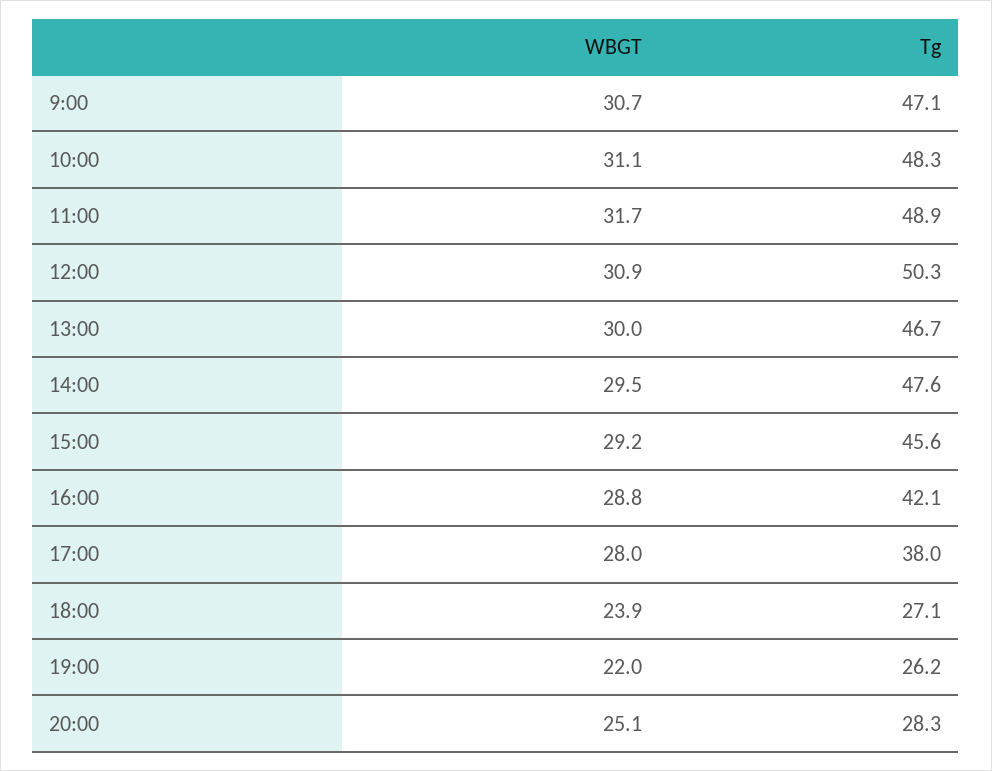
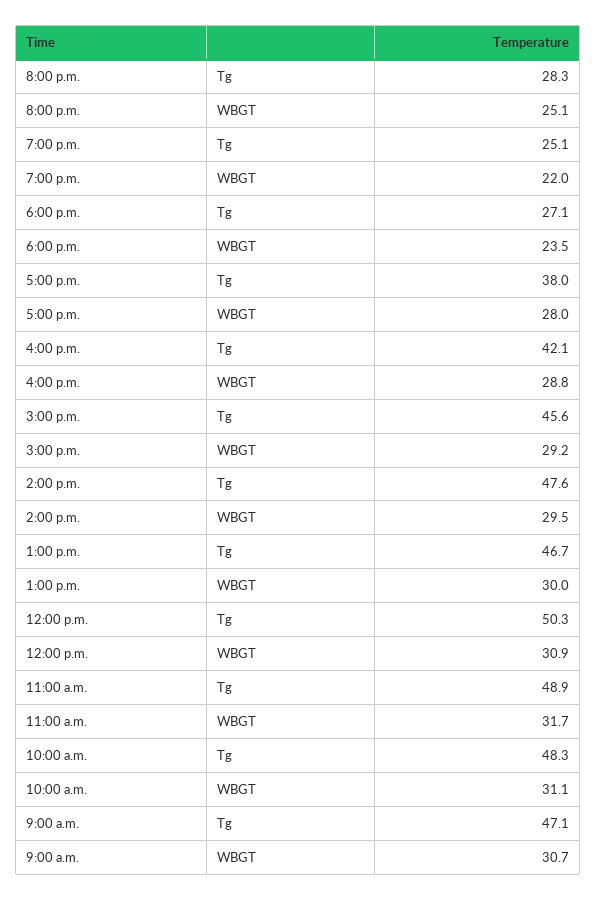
  {
    "WBGT": {
      "9:00": 30.7,
      "10:00": 31.1,
      "11:00": 31.7,
      "12:00": 30.9,
      "13:00": 30,
      "14:00": 29.5,
      "15:00": 29.2,
      "16:00": 28.8,
      "17:00": 28,
-     "18:00": 23.9,
+     "18:00": 23.5,
      "19:00": 22,
      "20:00": 25.1
    },
    "Tg": {
      "9:00": 47.1,
      "10:00": 48.3,
      "11:00": 48.9,
      "12:00": 50.3,
      "13:00": 46.7,
      "14:00": 47.6,
      "15:00": 45.6,
      "16:00": 42.1,
      "17:00": 38,
      "18:00": 27.1,
-     "19:00": 26.2,
+     "19:00": 25.1,
      "20:00": 28.3
    }
  }

